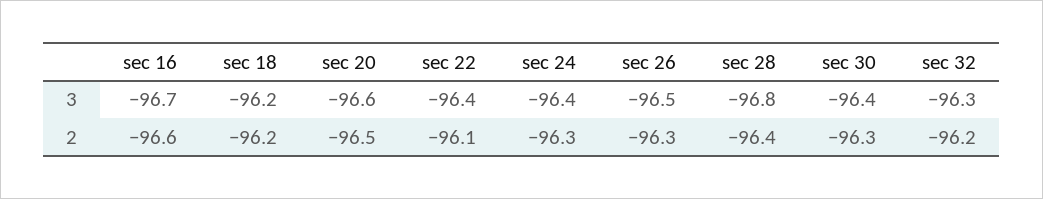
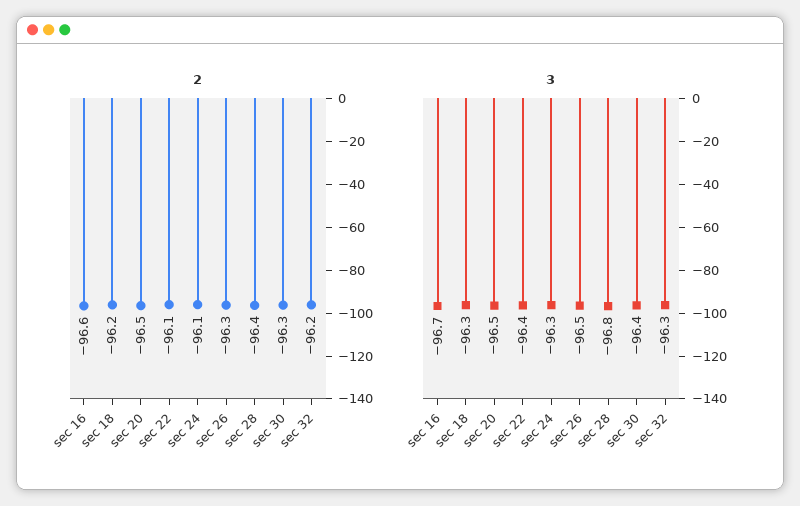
  {
    "3": {
      "sec 16": -96.7,
-     "sec 18": -96.2,
+     "sec 18": -96.3,
-     "sec 20": -96.6,
+     "sec 20": -96.5,
      "sec 22": -96.4,
-     "sec 24": -96.4,
+     "sec 24": -96.3,
      "sec 26": -96.5,
      "sec 28": -96.8,
      "sec 30": -96.4,
      "sec 32": -96.3
    },
    "2": {
      "sec 16": -96.6,
      "sec 18": -96.2,
      "sec 20": -96.5,
      "sec 22": -96.1,
-     "sec 24": -96.3,
+     "sec 24": -96.1,
      "sec 26": -96.3,
      "sec 28": -96.4,
      "sec 30": -96.3,
      "sec 32": -96.2
    }
  }

